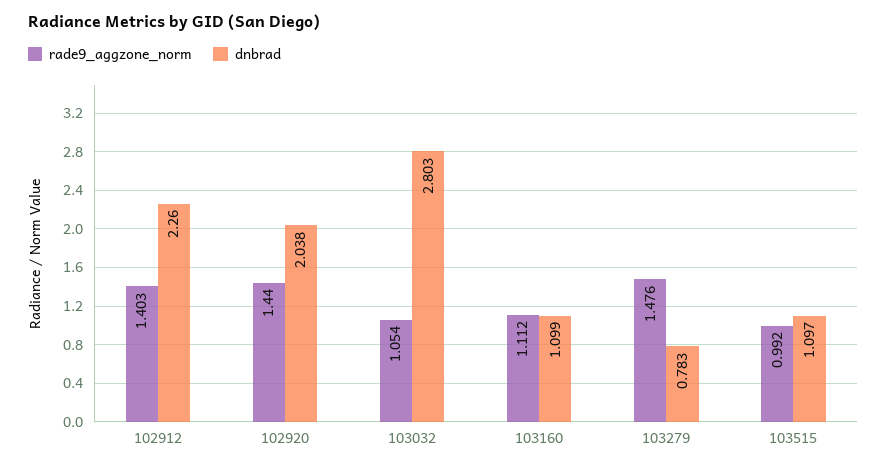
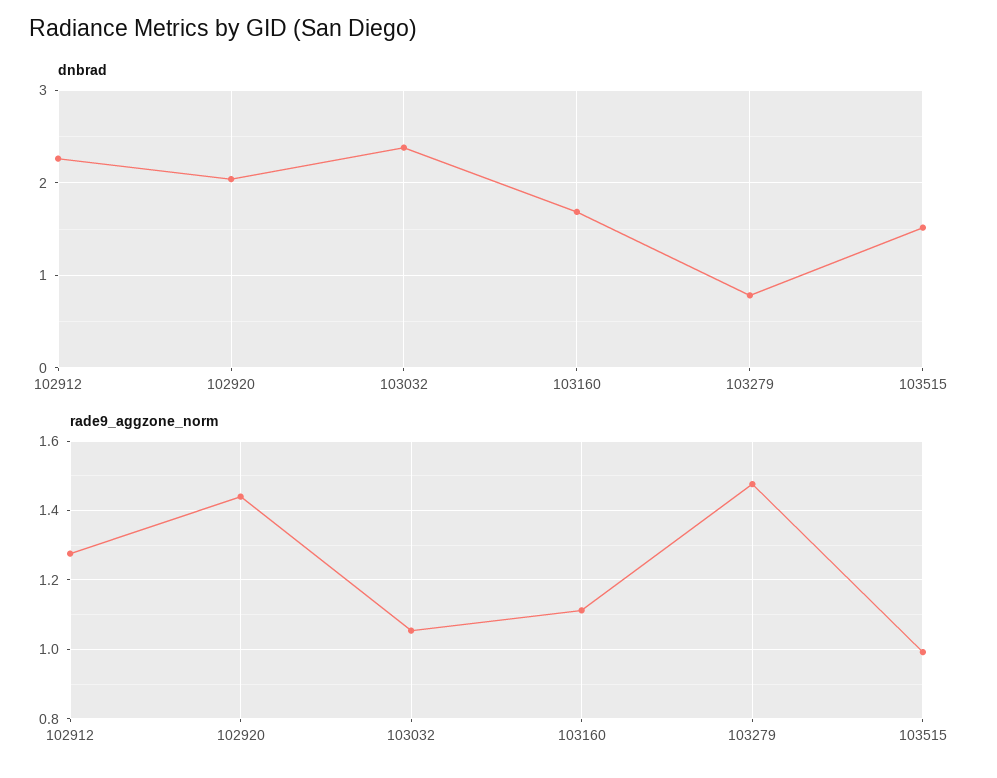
  {
    "rade9_aggzone_norm": {
-     "102912": 1.403,
+     "102912": 1.28,
      "102920": 1.44,
      "103032": 1.054,
      "103160": 1.112,
      "103279": 1.476,
      "103515": 0.992
    },
    "dnbrad": {
      "102912": 2.26,
      "102920": 2.038,
-     "103032": 2.803,
+     "103032": 2.4,
-     "103160": 1.099,
+     "103160": 1.7,
      "103279": 0.783,
-     "103515": 1.097
+     "103515": 1.5
    }
  }

